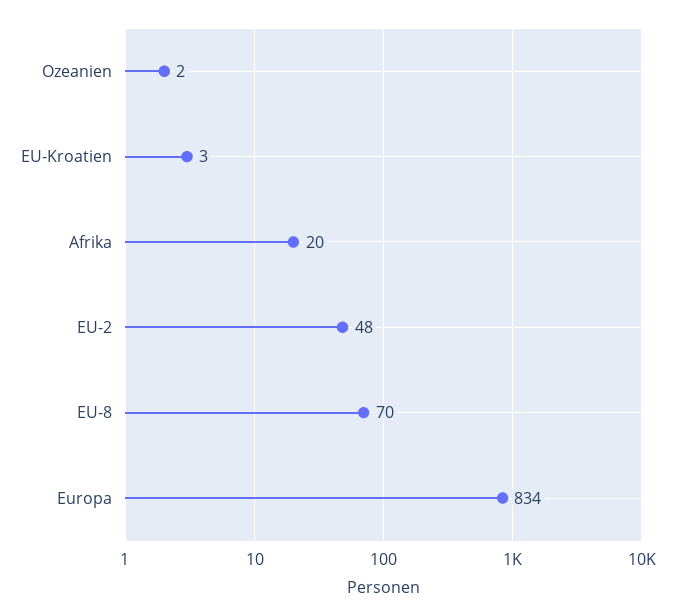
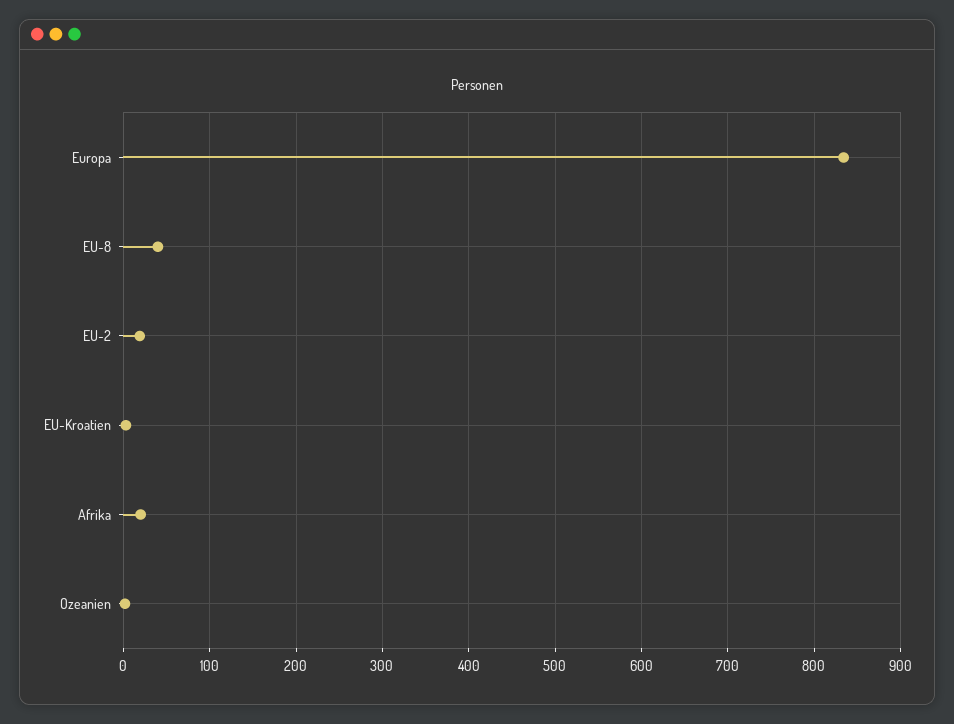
  {
    "Ozeanien": 2,
    "EU-Kroatien": 3,
    "Afrika": 20,
-   "EU-2": 48,
+   "EU-2": 20,
-   "EU-8": 70,
+   "EU-8": 40,
    "Europa": 834
  }

